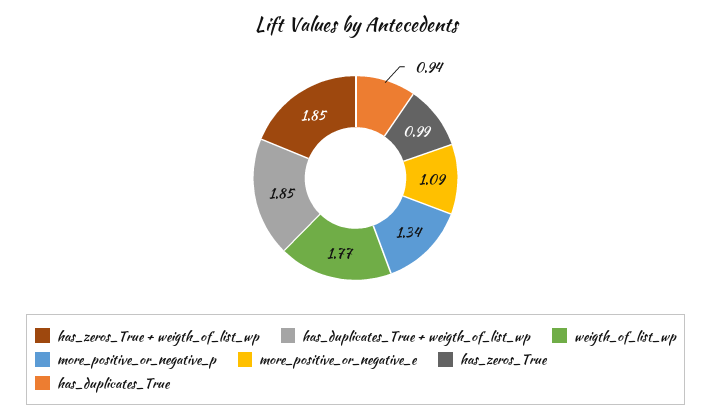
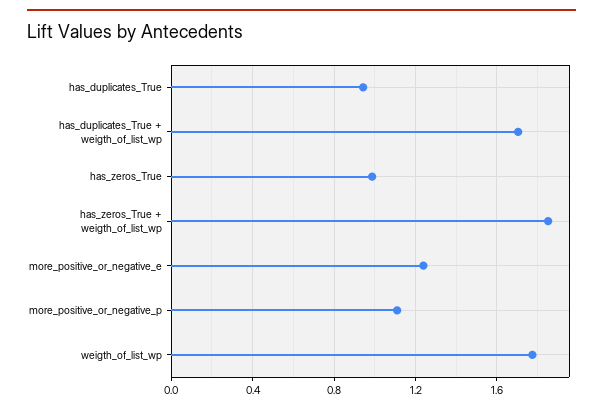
  {
    "has_zeros_True + weigth_of_list_wp": 1.85,
-   "has_duplicates_True + weigth_of_list_wp": 1.85,
+   "has_duplicates_True + weigth_of_list_wp": 1.7,
    "weigth_of_list_wp": 1.77,
-   "more_positive_or_negative_p": 1.34,
+   "more_positive_or_negative_p": 1.1,
-   "more_positive_or_negative_e": 1.09,
+   "more_positive_or_negative_e": 1.25,
    "has_zeros_True": 0.99,
    "has_duplicates_True": 0.94
  }

